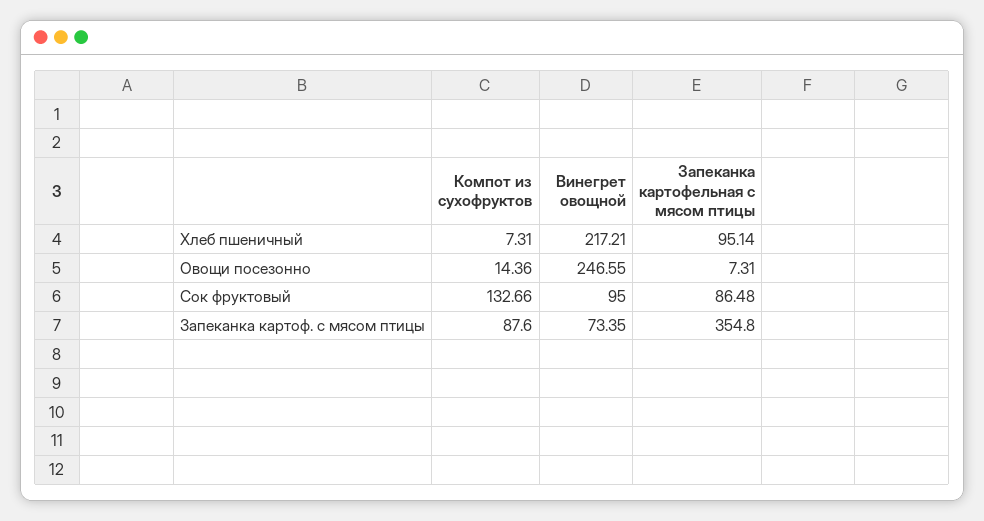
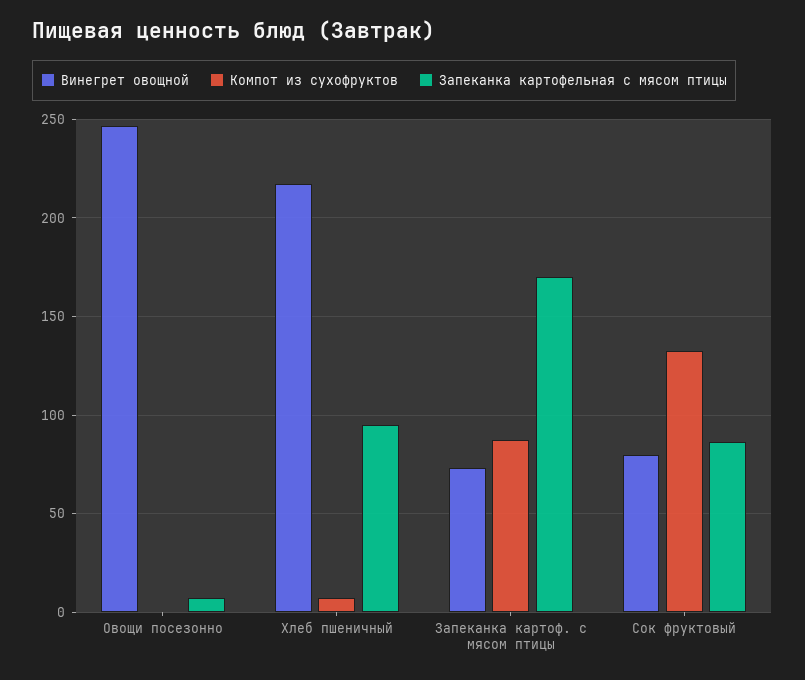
  {
    "Компот из сухофруктов": {
      "Хлеб пшеничный": 7.31,
-     "Овощи посезонно": 14.36,
+     "Овощи посезонно": 0,
      "Сок фруктовый": 132.66,
      "Запеканка картоф. с мясом птицы": 87.6
    },
    "Винегрет овощной": {
      "Хлеб пшеничный": 217.21,
      "Овощи посезонно": 246.55,
-     "Сок фруктовый": 95,
+     "Сок фруктовый": 80,
      "Запеканка картоф. с мясом птицы": 73.35
    },
    "Запеканка картофельная с мясом птицы": {
      "Хлеб пшеничный": 95.14,
      "Овощи посезонно": 7.31,
      "Сок фруктовый": 86.48,
-     "Запеканка картоф. с мясом птицы": 354.8
+     "Запеканка картоф. с мясом птицы": 170
    }
  }

